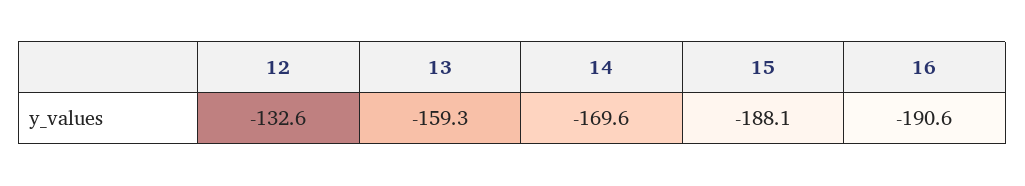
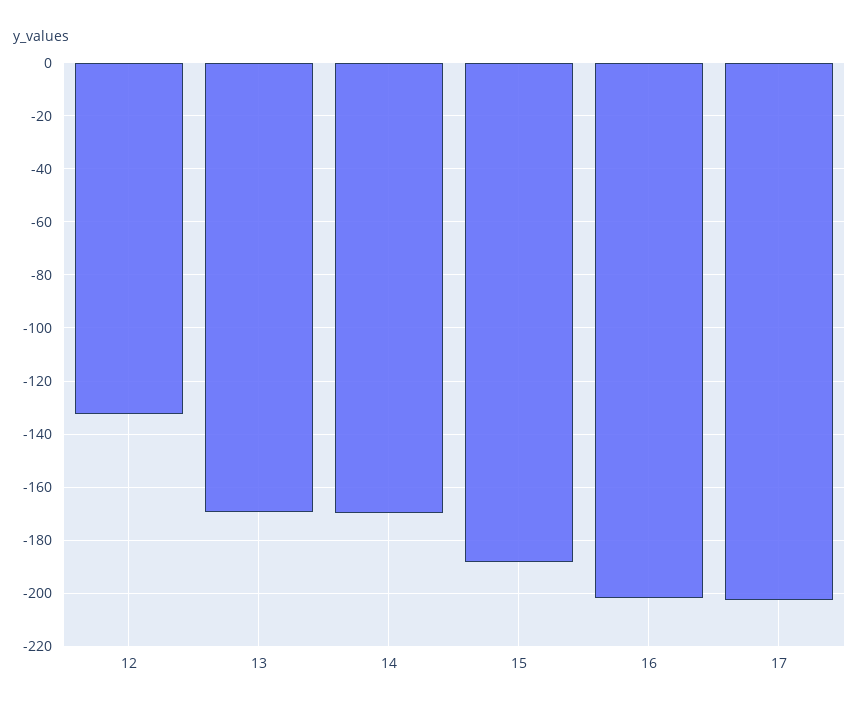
  {
    "12": -132.6,
-   "13": -159.3,
+   "13": -170,
    "14": -169.6,
    "15": -188.1,
-   "16": -190.6
+   "16": -202.5,
+   "17": -202.5
  }

